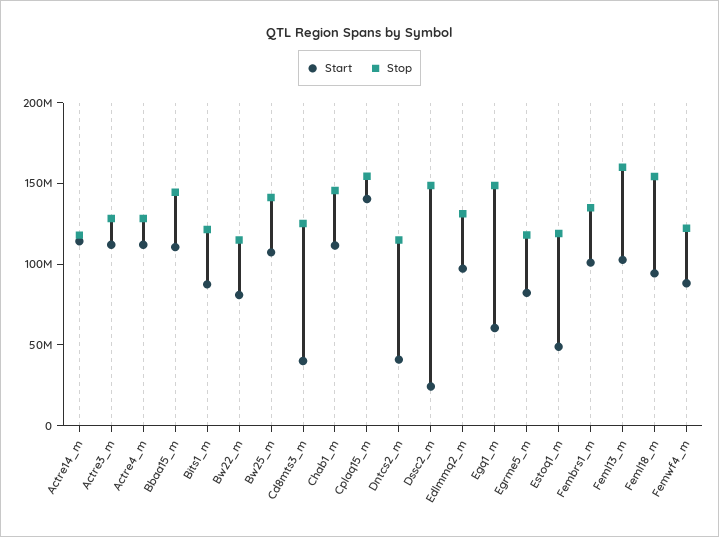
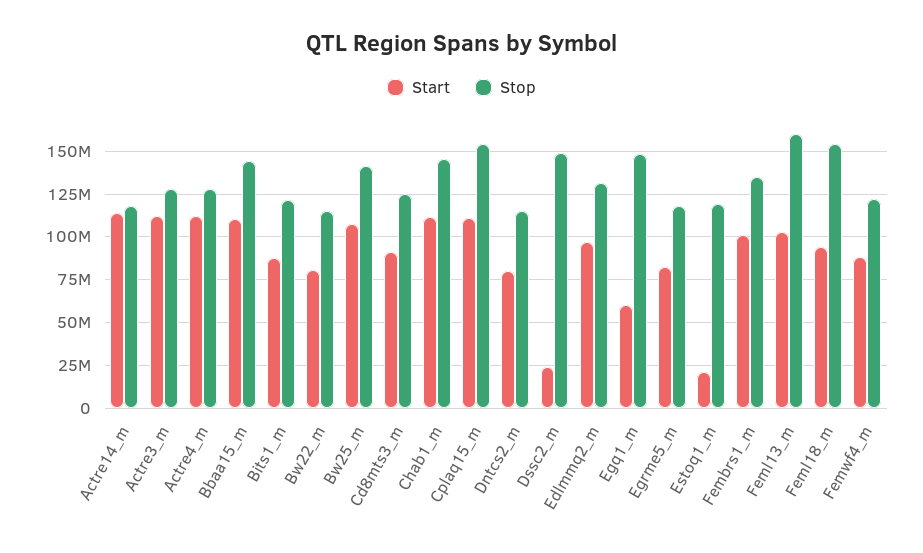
  {
    "Start": {
      "Actre14_m": 115000000,
      "Actre3_m": 110000000,
      "Actre4_m": 110000000,
      "Bbaa15_m": 110000000,
      "Bits1_m": 85000000,
      "Bw22_m": 80000000,
      "Bw25_m": 105000000,
-     "Cd8mts3_m": 40000000,
+     "Cd8mts3_m": 90000000,
      "Chab1_m": 110000000,
-     "Cplaq15_m": 140000000,
+     "Cplaq15_m": 110000000,
-     "Dntcs2_m": 40000000,
+     "Dntcs2_m": 80000000,
      "Dssc2_m": 25000000,
      "Edlmmq2_m": 95000000,
      "Egq1_m": 60000000,
      "Egrme5_m": 80000000,
-     "Estoq1_m": 50000000,
+     "Estoq1_m": 20000000,
      "Fembrs1_m": 100000000,
      "Feml13_m": 105000000,
      "Feml18_m": 95000000,
      "Femwf4_m": 90000000
    },
    "Stop": {
      "Actre14_m": 120000000,
      "Actre3_m": 130000000,
      "Actre4_m": 130000000,
      "Bbaa15_m": 145000000,
      "Bits1_m": 120000000,
      "Bw22_m": 115000000,
      "Bw25_m": 140000000,
      "Cd8mts3_m": 125000000,
      "Chab1_m": 145000000,
      "Cplaq15_m": 155000000,
      "Dntcs2_m": 115000000,
      "Dssc2_m": 150000000,
      "Edlmmq2_m": 130000000,
      "Egq1_m": 150000000,
      "Egrme5_m": 120000000,
      "Estoq1_m": 120000000,
      "Fembrs1_m": 135000000,
      "Feml13_m": 160000000,
      "Feml18_m": 155000000,
      "Femwf4_m": 120000000
    }
  }

